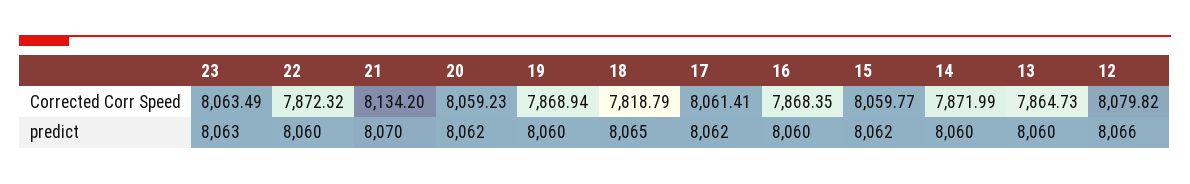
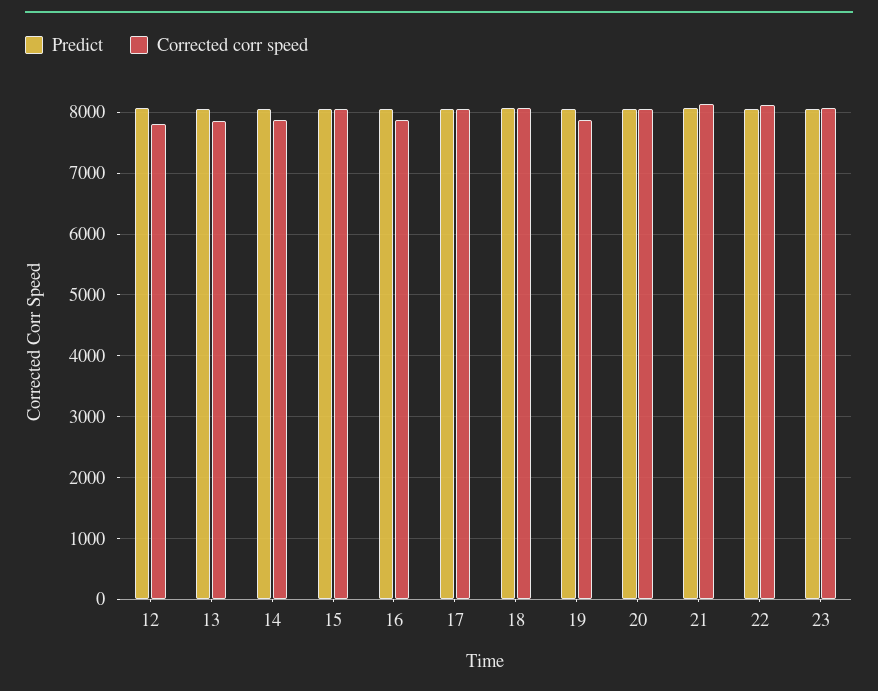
  {
    "Corrected Corr Speed": {
      "23": 8063.49,
-     "22": 7872.32,
+     "22": 8100,
      "21": 8134.2,
      "20": 8059.23,
      "19": 7868.94,
-     "18": 7818.79,
+     "18": 8100,
      "17": 8061.41,
      "16": 7868.35,
      "15": 8059.77,
      "14": 7871.99,
      "13": 7864.73,
-     "12": 8079.82
+     "12": 7800
    },
    "predict": {
      "23": 8063,
      "22": 8060,
      "21": 8070,
      "20": 8062,
      "19": 8060,
      "18": 8065,
      "17": 8062,
      "16": 8060,
      "15": 8062,
      "14": 8060,
      "13": 8060,
      "12": 8066
    }
  }

